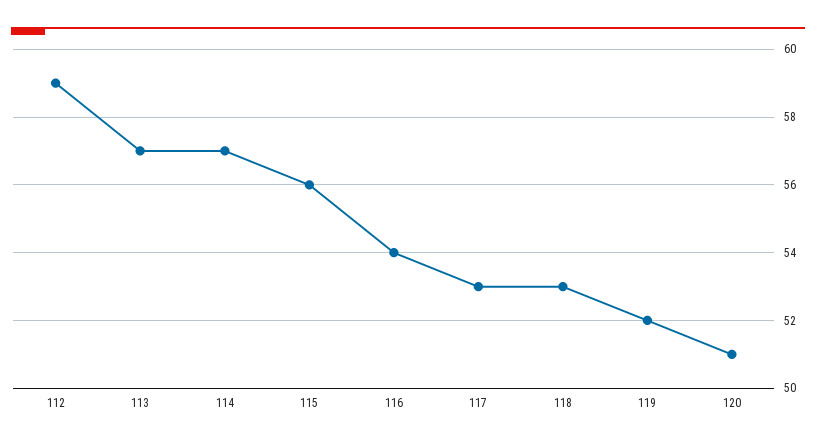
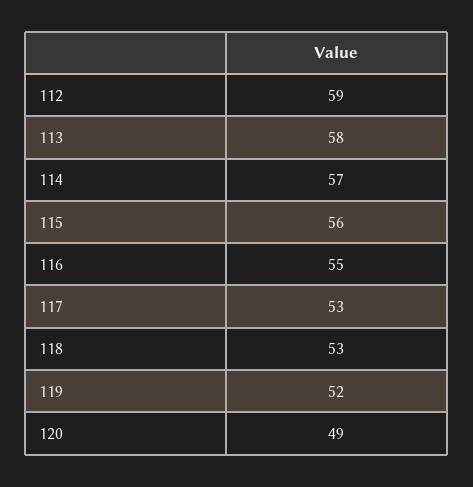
  {
    "112": 59,
-   "113": 57,
+   "113": 58,
    "114": 57,
    "115": 56,
-   "116": 54,
+   "116": 55,
    "117": 53,
    "118": 53,
    "119": 52,
-   "120": 51
+   "120": 49
  }

